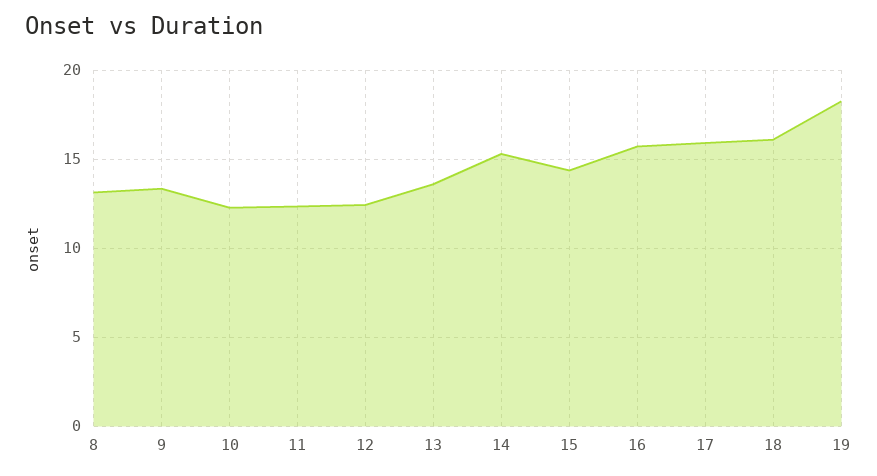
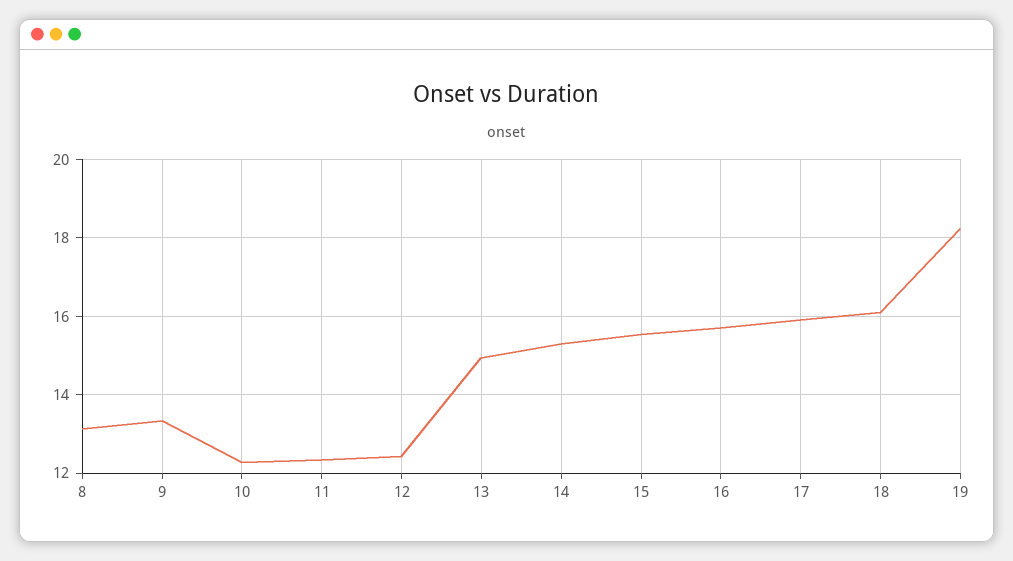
  {
    "8": 13.2,
    "9": 13.4,
    "10": 12.2,
    "11": 12.4,
    "12": 12.4,
-   "13": 13.5,
+   "13": 15,
    "14": 15.4,
-   "15": 14.5,
+   "15": 15.6,
    "16": 15.8,
    "17": 16,
    "18": 16.2,
    "19": 18.2
  }

